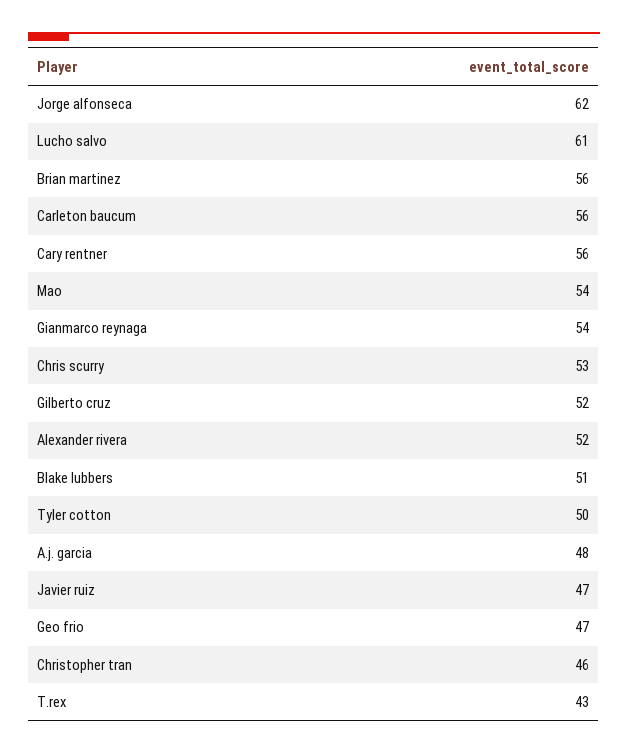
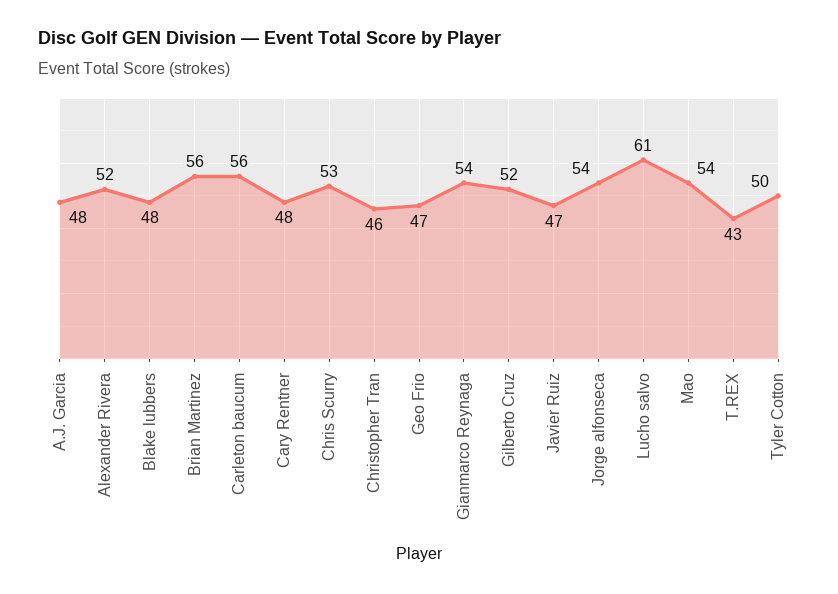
  {
-   "Jorge alfonseca": 62,
+   "Jorge alfonseca": 54,
    "Lucho salvo": 61,
    "Brian martinez": 56,
    "Carleton baucum": 56,
-   "Cary rentner": 56,
+   "Cary rentner": 48,
    "Mao": 54,
    "Gianmarco reynaga": 54,
    "Chris scurry": 53,
    "Gilberto cruz": 52,
    "Alexander rivera": 52,
-   "Blake lubbers": 51,
+   "Blake lubbers": 48,
    "Tyler cotton": 50,
    "A.j. garcia": 48,
    "Javier ruiz": 47,
    "Geo frio": 47,
    "Christopher tran": 46,
    "T.rex": 43
  }

